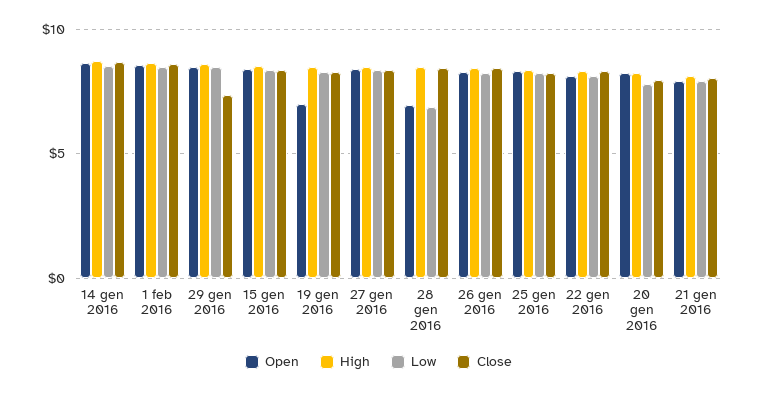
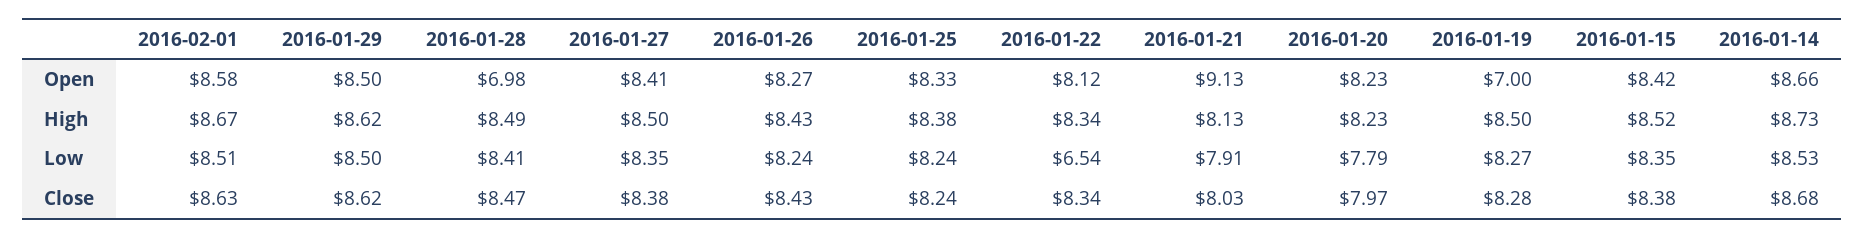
  {
    "Open": {
      "14 gen 2016": 8.66,
      "1 feb 2016": 8.58,
      "29 gen 2016": 8.5,
      "15 gen 2016": 8.42,
      "19 gen 2016": 7,
      "27 gen 2016": 8.41,
      "28 gen 2016": 6.98,
      "26 gen 2016": 8.27,
      "25 gen 2016": 8.33,
      "22 gen 2016": 8.12,
      "20 gen 2016": 8.23,
-     "21 gen 2016": 8
+     "21 gen 2016": 9.13
    },
    "High": {
      "14 gen 2016": 8.73,
      "1 feb 2016": 8.67,
      "29 gen 2016": 8.62,
      "15 gen 2016": 8.52,
      "19 gen 2016": 8.5,
      "27 gen 2016": 8.5,
      "28 gen 2016": 8.49,
      "26 gen 2016": 8.43,
      "25 gen 2016": 8.38,
      "22 gen 2016": 8.34,
      "20 gen 2016": 8.23,
      "21 gen 2016": 8.13
    },
    "Low": {
      "14 gen 2016": 8.53,
      "1 feb 2016": 8.51,
      "29 gen 2016": 8.5,
      "15 gen 2016": 8.35,
      "19 gen 2016": 8.27,
      "27 gen 2016": 8.35,
-     "28 gen 2016": 7,
+     "28 gen 2016": 8.41,
      "26 gen 2016": 8.24,
      "25 gen 2016": 8.24,
-     "22 gen 2016": 8,
+     "22 gen 2016": 6.54,
      "20 gen 2016": 7.79,
      "21 gen 2016": 7.91
    },
    "Close": {
      "14 gen 2016": 8.68,
      "1 feb 2016": 8.63,
-     "29 gen 2016": 7.5,
+     "29 gen 2016": 8.62,
      "15 gen 2016": 8.38,
      "19 gen 2016": 8.28,
      "27 gen 2016": 8.38,
      "28 gen 2016": 8.47,
      "26 gen 2016": 8.43,
      "25 gen 2016": 8.24,
      "22 gen 2016": 8.34,
      "20 gen 2016": 7.97,
      "21 gen 2016": 8.03
    }
  }

